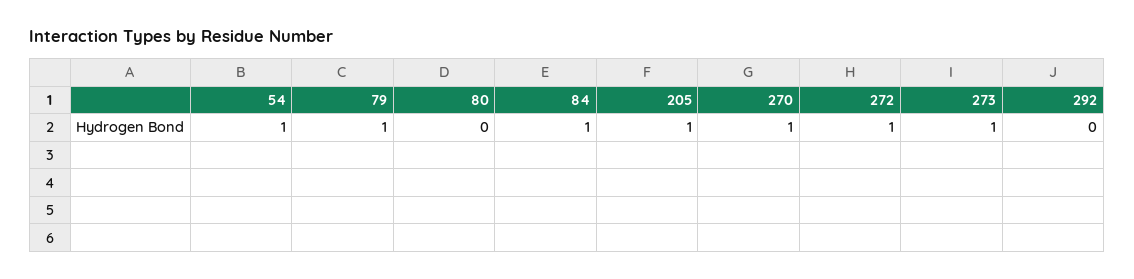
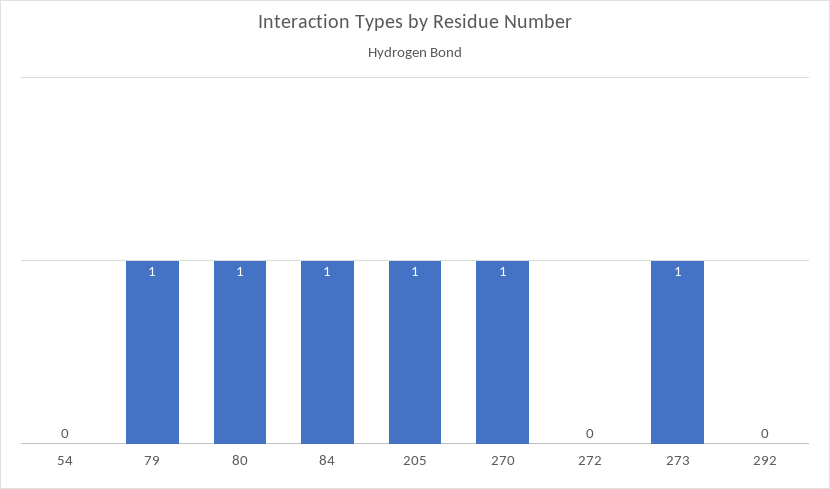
  {
-   "54": 1,
+   "54": 0,
    "79": 1,
-   "80": 0,
+   "80": 1,
    "84": 1,
    "205": 1,
    "270": 1,
-   "272": 1,
+   "272": 0,
    "273": 1,
    "292": 0
  }

